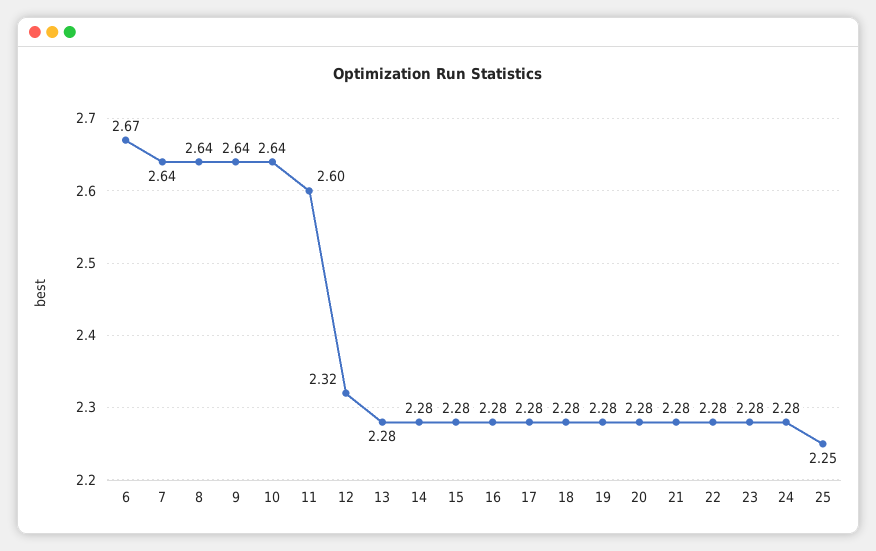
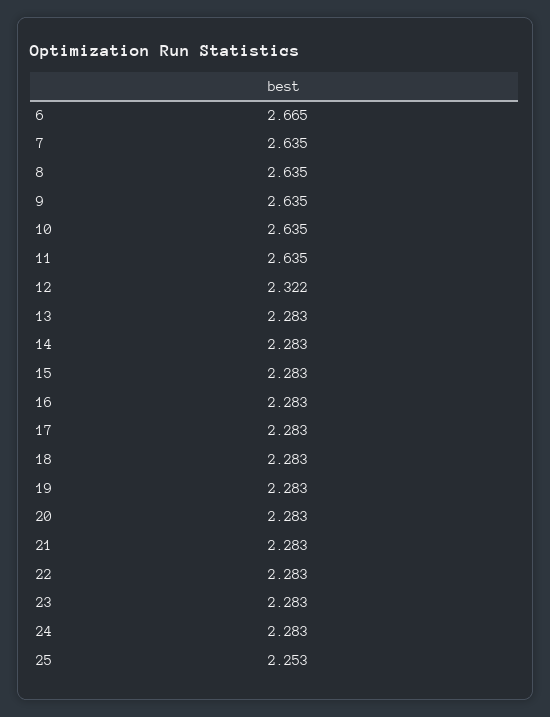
  {
    "6": 2.665,
    "7": 2.635,
    "8": 2.635,
    "9": 2.635,
    "10": 2.635,
-   "11": 2.6,
+   "11": 2.635,
    "12": 2.322,
    "13": 2.283,
    "14": 2.283,
    "15": 2.283,
    "16": 2.283,
    "17": 2.283,
    "18": 2.283,
    "19": 2.283,
    "20": 2.283,
    "21": 2.283,
    "22": 2.283,
    "23": 2.283,
    "24": 2.283,
    "25": 2.253
  }

